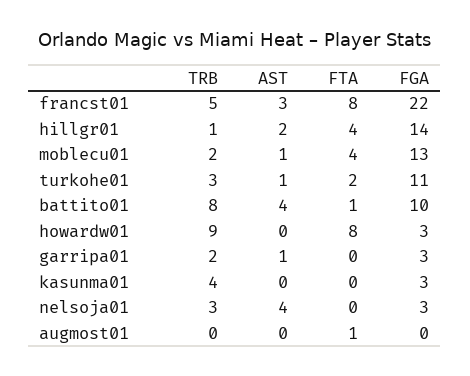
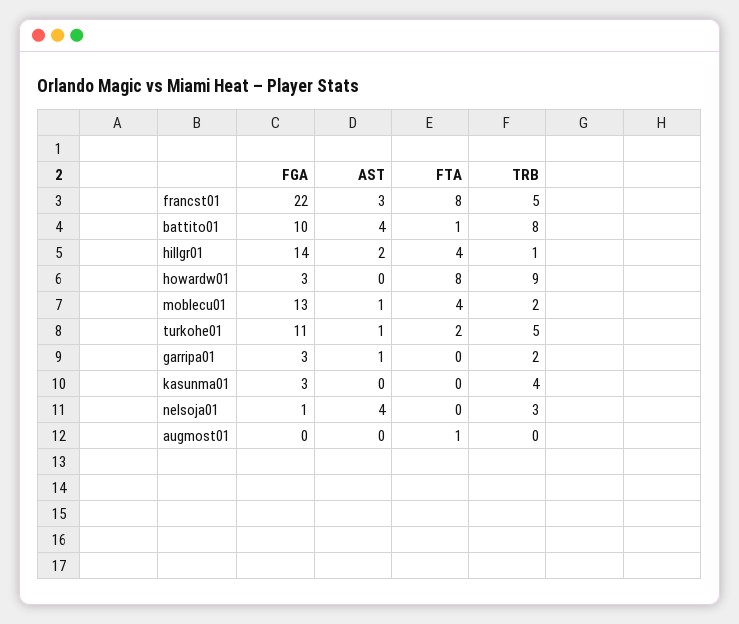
  {
    "TRB": {
      "francst01": 5,
      "hillgr01": 1,
      "moblecu01": 2,
-     "turkohe01": 3,
+     "turkohe01": 5,
      "battito01": 8,
      "howardw01": 9,
      "garripa01": 2,
      "kasunma01": 4,
      "nelsoja01": 3,
      "augmost01": 0
    },
    "AST": {
      "francst01": 3,
      "hillgr01": 2,
      "moblecu01": 1,
      "turkohe01": 1,
      "battito01": 4,
      "howardw01": 0,
      "garripa01": 1,
      "kasunma01": 0,
      "nelsoja01": 4,
      "augmost01": 0
    },
    "FTA": {
      "francst01": 8,
      "hillgr01": 4,
      "moblecu01": 4,
      "turkohe01": 2,
      "battito01": 1,
      "howardw01": 8,
      "garripa01": 0,
      "kasunma01": 0,
      "nelsoja01": 0,
      "augmost01": 1
    },
    "FGA": {
      "francst01": 22,
      "hillgr01": 14,
      "moblecu01": 13,
      "turkohe01": 11,
      "battito01": 10,
      "howardw01": 3,
      "garripa01": 3,
      "kasunma01": 3,
-     "nelsoja01": 3,
+     "nelsoja01": 1,
      "augmost01": 0
    }
  }

